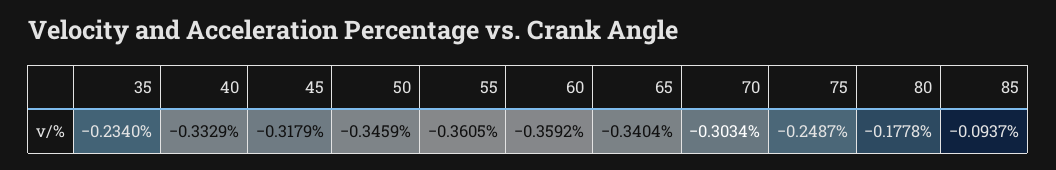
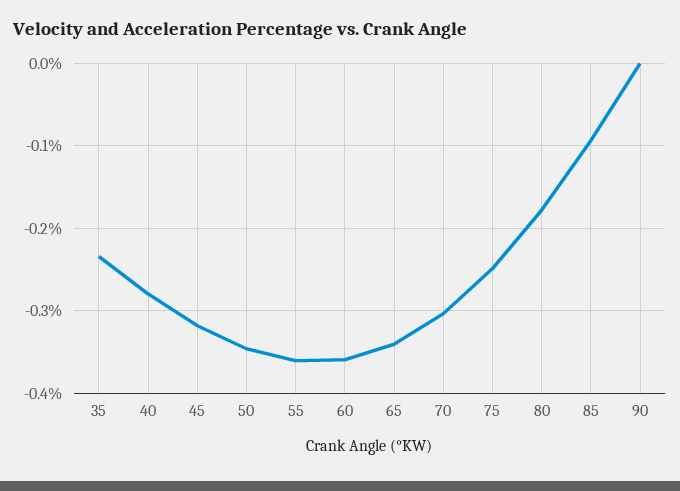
  {
    "35": -0.234,
-   "40": -0.3329,
+   "40": -0.28,
    "45": -0.3179,
    "50": -0.3459,
    "55": -0.3605,
    "60": -0.3592,
    "65": -0.3404,
    "70": -0.3034,
    "75": -0.2487,
    "80": -0.1778,
-   "85": -0.0937
+   "85": -0.0937,
+   "90": 0
  }

